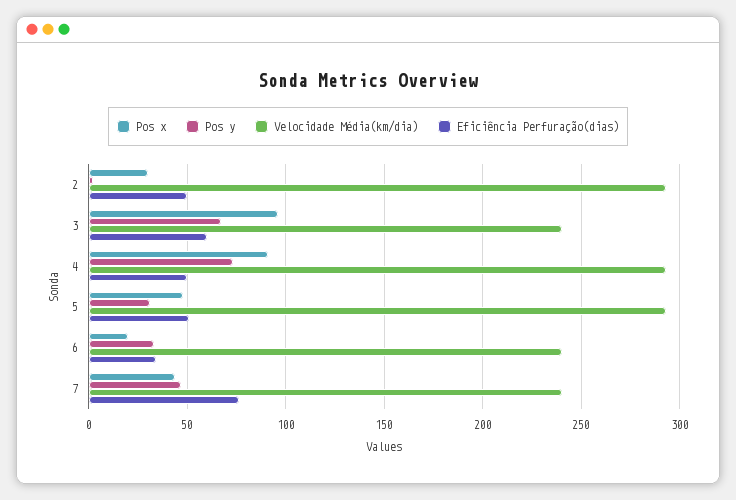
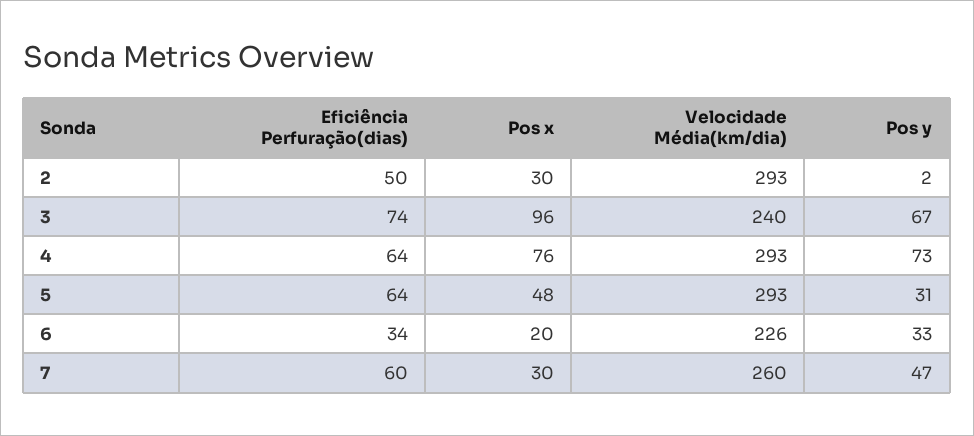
  {
    "Pos x": {
      "2": 30,
      "3": 96,
-     "4": 90,
+     "4": 76,
      "5": 48,
      "6": 20,
-     "7": 45
+     "7": 30
    },
    "Pos y": {
      "2": 2,
      "3": 67,
      "4": 73,
      "5": 31,
      "6": 33,
      "7": 47
    },
    "Velocidade Média(km/dia)": {
      "2": 293,
      "3": 240,
      "4": 293,
      "5": 293,
-     "6": 240,
+     "6": 226,
-     "7": 240
+     "7": 260
    },
    "Eficiência Perfuração(dias)": {
      "2": 50,
-     "3": 60,
+     "3": 74,
-     "4": 50,
+     "4": 64,
-     "5": 50,
+     "5": 64,
      "6": 34,
-     "7": 75
+     "7": 60
    }
  }

